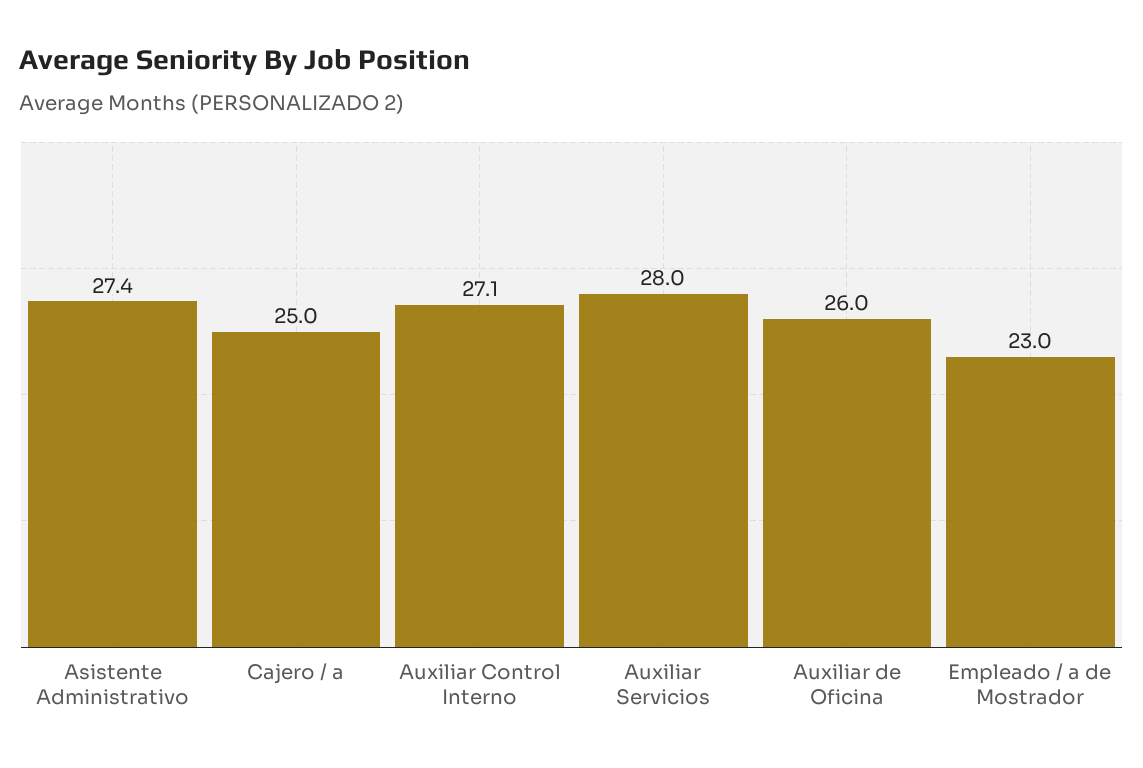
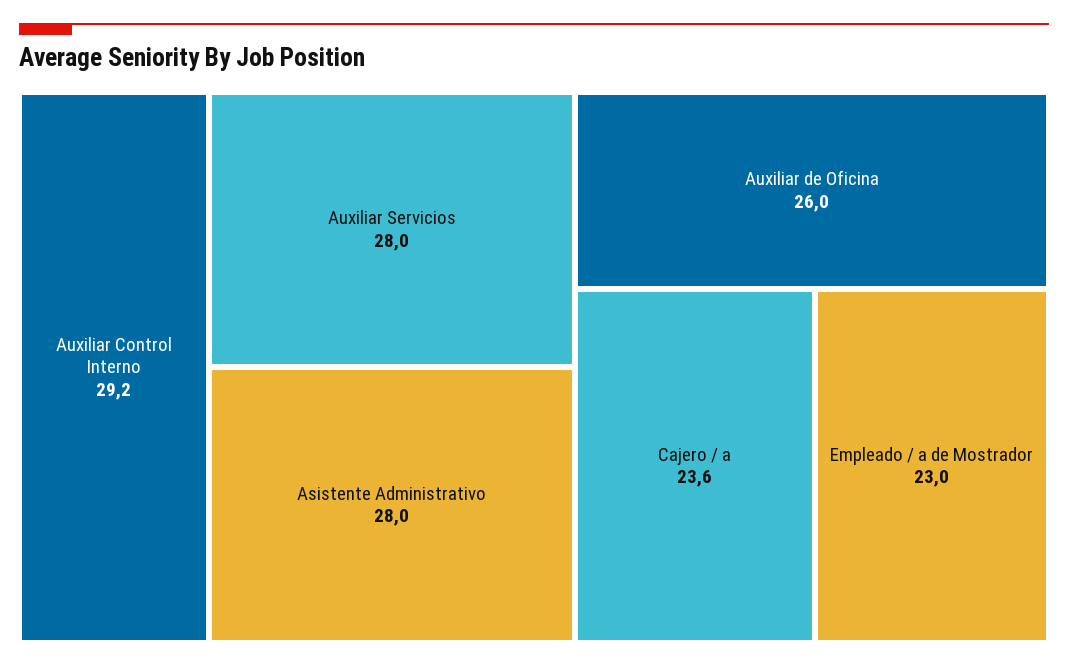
  {
-   "Asistente Administrativo": 27.4,
+   "Asistente Administrativo": 28,
-   "Cajero / a": 25,
+   "Cajero / a": 23.6,
-   "Auxiliar Control Interno": 27.1,
+   "Auxiliar Control Interno": 29.2,
    "Auxiliar Servicios": 28,
    "Auxiliar de Oficina": 26,
    "Empleado / a de Mostrador": 23
  }

